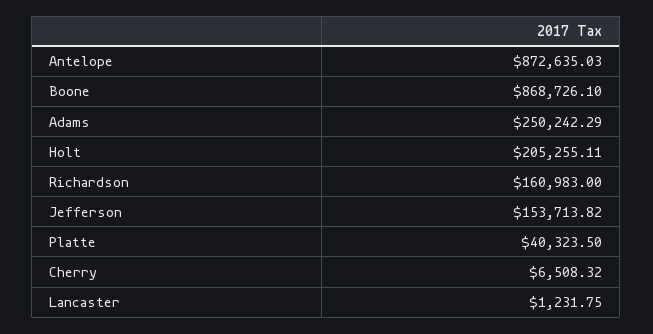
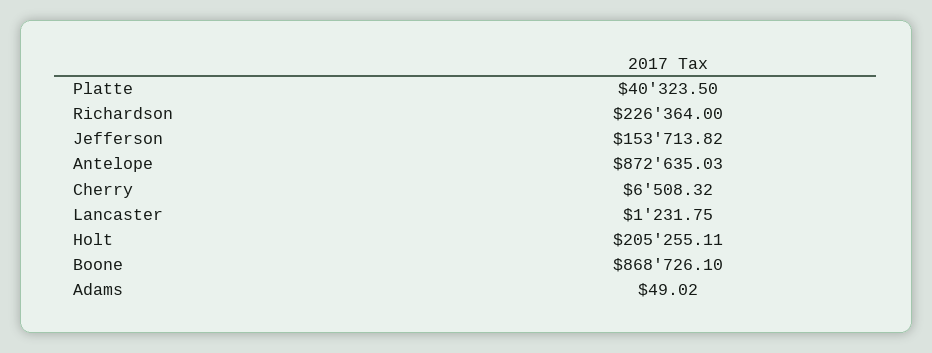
  {
    "Antelope": 872635.03,
    "Boone": 868726.1,
-   "Adams": 250242.29,
+   "Adams": 49.02,
    "Holt": 205255.11,
-   "Richardson": 160983,
+   "Richardson": 226364,
    "Jefferson": 153713.82,
    "Platte": 40323.5,
    "Cherry": 6508.32,
    "Lancaster": 1231.75
  }

